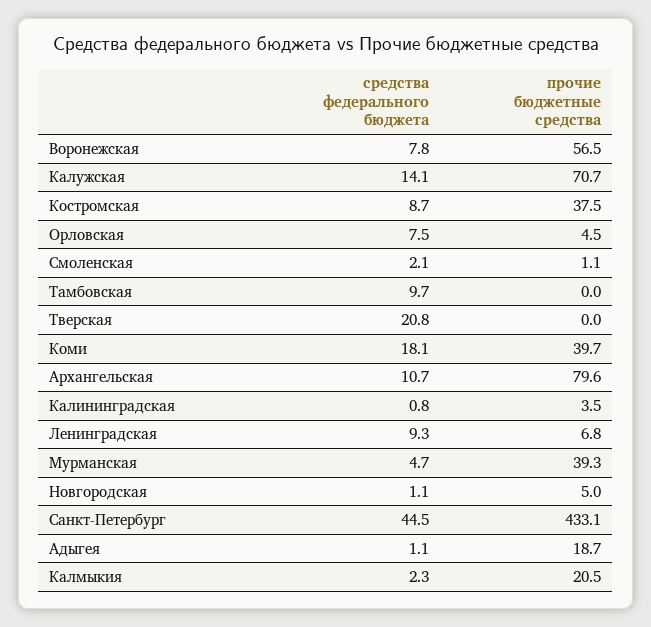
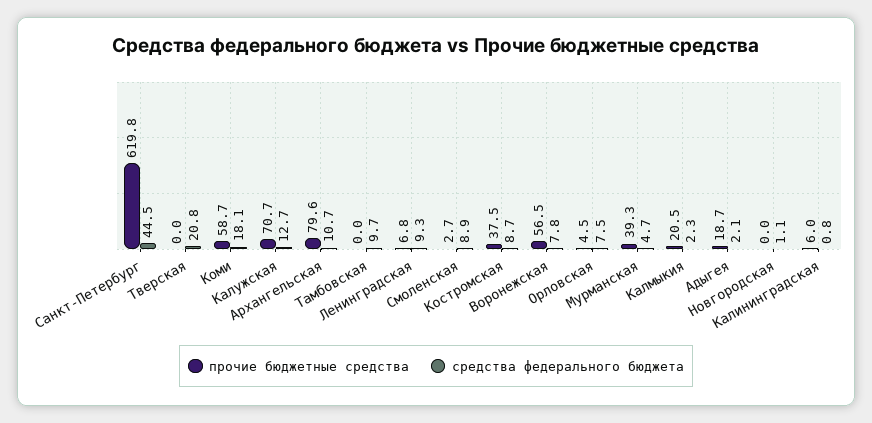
  {
    "средства федерального бюджета": {
      "Воронежская": 7.8,
-     "Калужская": 14.1,
+     "Калужская": 12.7,
      "Костромская": 8.7,
      "Орловская": 7.5,
-     "Смоленская": 2.1,
+     "Смоленская": 8.9,
      "Тамбовская": 9.7,
      "Тверская": 20.8,
      "Коми": 18.1,
      "Архангельская": 10.7,
      "Калининградская": 0.8,
      "Ленинградская": 9.3,
      "Мурманская": 4.7,
      "Новгородская": 1.1,
      "Санкт-Петербург": 44.5,
-     "Адыгея": 1.1,
+     "Адыгея": 2.1,
      "Калмыкия": 2.3
    },
    "прочие бюджетные средства": {
      "Воронежская": 56.5,
      "Калужская": 70.7,
      "Костромская": 37.5,
      "Орловская": 4.5,
-     "Смоленская": 1.1,
+     "Смоленская": 2.7,
      "Тамбовская": 0,
      "Тверская": 0,
-     "Коми": 39.7,
+     "Коми": 58.7,
      "Архангельская": 79.6,
-     "Калининградская": 3.5,
+     "Калининградская": 6,
      "Ленинградская": 6.8,
      "Мурманская": 39.3,
-     "Новгородская": 5,
+     "Новгородская": 0,
-     "Санкт-Петербург": 433.1,
+     "Санкт-Петербург": 619.8,
      "Адыгея": 18.7,
      "Калмыкия": 20.5
    }
  }

